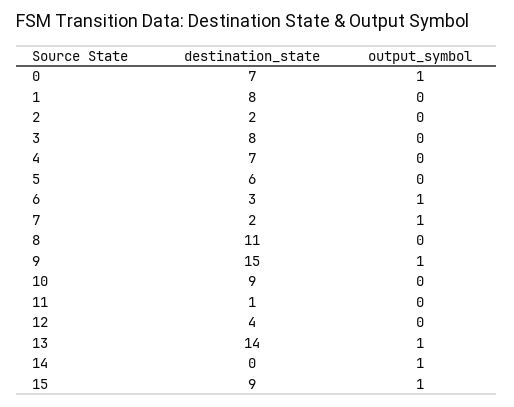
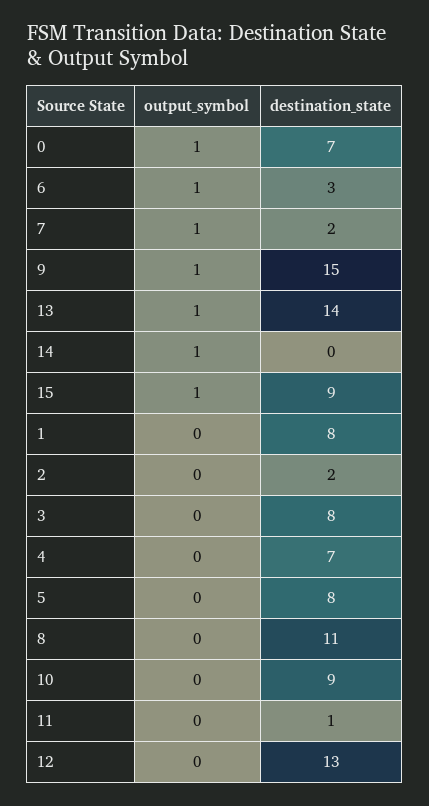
  {
    "destination_state": {
      "0": 7,
      "1": 8,
      "2": 2,
      "3": 8,
      "4": 7,
-     "5": 6,
+     "5": 8,
      "6": 3,
      "7": 2,
      "8": 11,
      "9": 15,
      "10": 9,
      "11": 1,
-     "12": 4,
+     "12": 13,
      "13": 14,
      "14": 0,
      "15": 9
    },
    "output_symbol": {
      "0": 1,
      "1": 0,
      "2": 0,
      "3": 0,
      "4": 0,
      "5": 0,
      "6": 1,
      "7": 1,
      "8": 0,
      "9": 1,
      "10": 0,
      "11": 0,
      "12": 0,
      "13": 1,
      "14": 1,
      "15": 1
    }
  }

